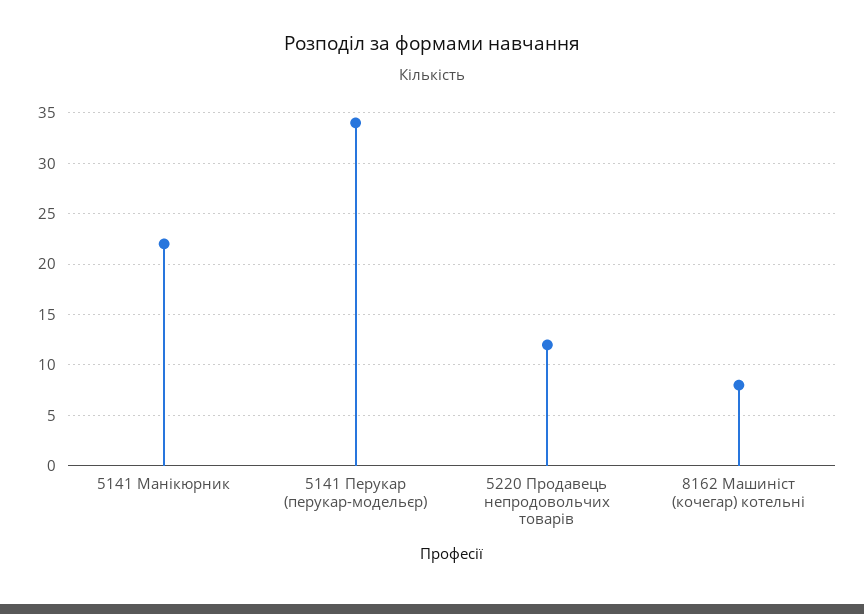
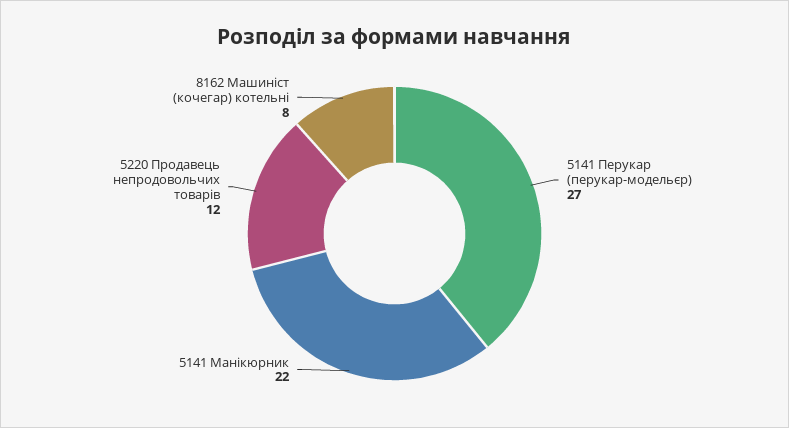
  {
    "5141 Манікюрник": 22,
-   "5141 Перукар (перукар-модельєр)": 34,
+   "5141 Перукар (перукар-модельєр)": 27,
    "5220 Продавець непродовольчих товарів": 12,
    "8162 Машиніст (кочегар) котельні": 8
  }

